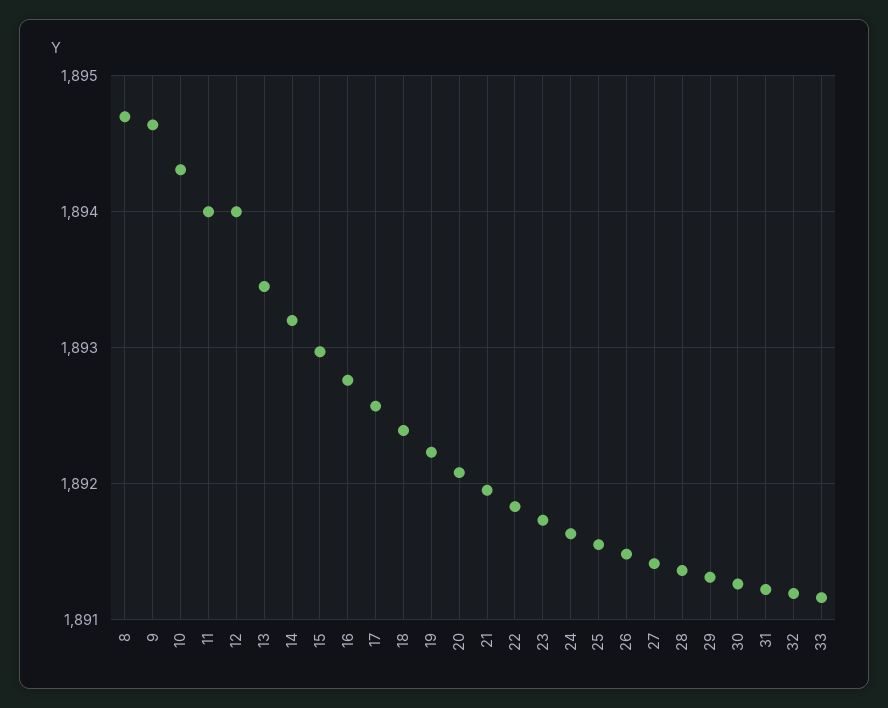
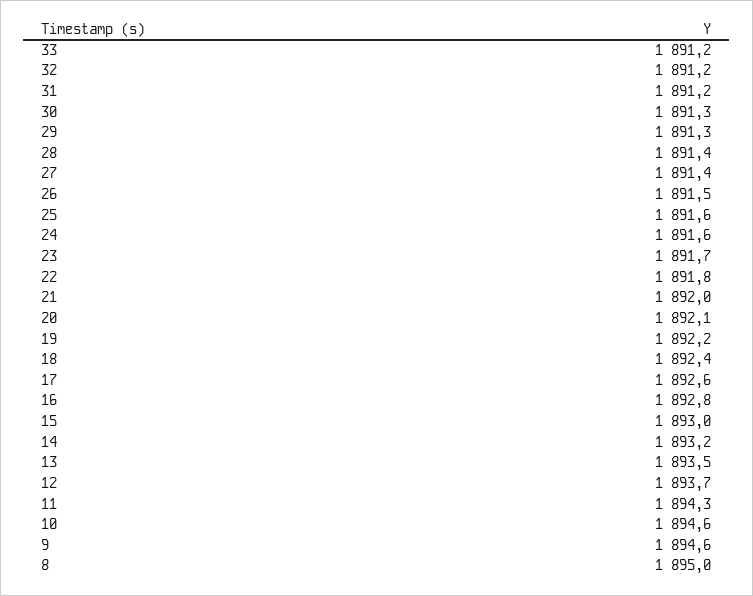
  {
-   "8": 1894.7,
+   "8": 1895,
    "9": 1894.6,
-   "10": 1894.3,
+   "10": 1894.6,
-   "11": 1894,
+   "11": 1894.3,
-   "12": 1894,
+   "12": 1893.7,
    "13": 1893.5,
    "14": 1893.2,
    "15": 1893,
    "16": 1892.8,
    "17": 1892.6,
    "18": 1892.4,
    "19": 1892.2,
    "20": 1892.1,
    "21": 1892,
    "22": 1891.8,
    "23": 1891.7,
    "24": 1891.6,
    "25": 1891.6,
    "26": 1891.5,
    "27": 1891.4,
    "28": 1891.4,
    "29": 1891.3,
    "30": 1891.3,
    "31": 1891.2,
    "32": 1891.2,
    "33": 1891.2
  }

